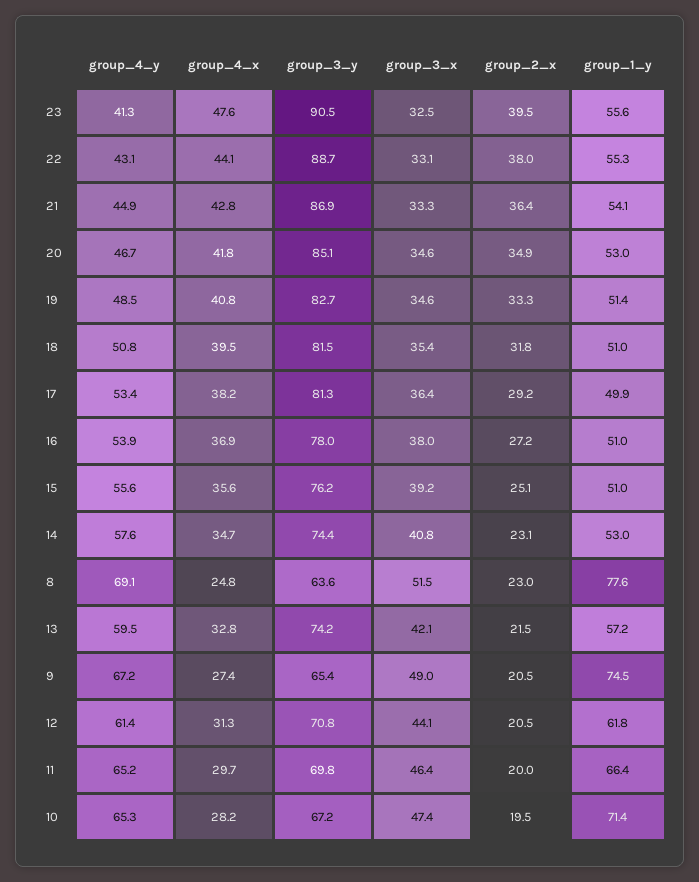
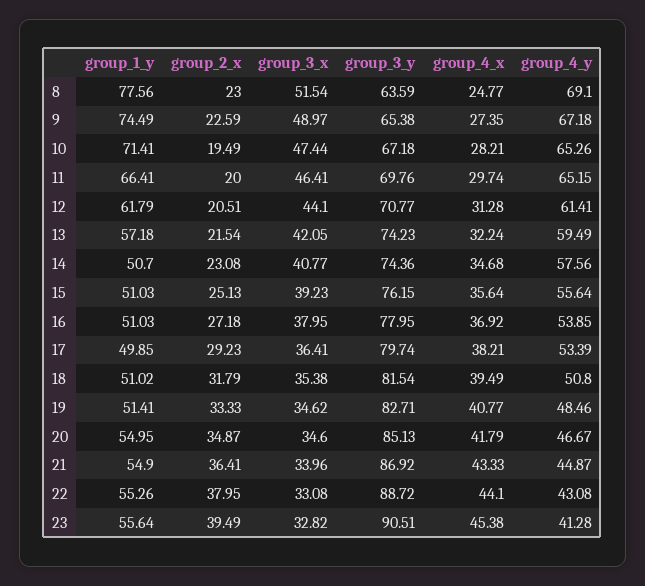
  {
    "group_4_y": {
      "23": 41.28,
      "22": 43.08,
      "21": 44.87,
      "20": 46.67,
      "19": 48.46,
      "18": 50.8,
      "17": 53.39,
      "16": 53.85,
      "15": 55.64,
      "14": 57.56,
      "8": 69.1,
      "13": 59.49,
      "9": 67.18,
      "12": 61.41,
      "11": 65.15,
      "10": 65.26
    },
    "group_4_x": {
-     "23": 47.6,
+     "23": 45.38,
      "22": 44.1,
-     "21": 42.8,
+     "21": 43.33,
      "20": 41.79,
      "19": 40.77,
      "18": 39.49,
      "17": 38.21,
      "16": 36.92,
      "15": 35.64,
      "14": 34.68,
      "8": 24.77,
-     "13": 32.8,
+     "13": 32.24,
      "9": 27.35,
      "12": 31.28,
      "11": 29.74,
      "10": 28.21
    },
    "group_3_y": {
      "23": 90.51,
      "22": 88.72,
      "21": 86.92,
      "20": 85.13,
      "19": 82.71,
      "18": 81.54,
-     "17": 81.3,
+     "17": 79.74,
      "16": 77.95,
      "15": 76.15,
      "14": 74.36,
      "8": 63.59,
      "13": 74.23,
      "9": 65.38,
      "12": 70.77,
      "11": 69.76,
      "10": 67.18
    },
    "group_3_x": {
-     "23": 32.5,
+     "23": 32.82,
      "22": 33.08,
-     "21": 33.3,
+     "21": 33.96,
      "20": 34.6,
      "19": 34.62,
      "18": 35.38,
      "17": 36.41,
      "16": 37.95,
      "15": 39.23,
      "14": 40.77,
      "8": 51.54,
      "13": 42.05,
      "9": 48.97,
      "12": 44.1,
      "11": 46.41,
      "10": 47.44
    },
    "group_2_x": {
      "23": 39.49,
      "22": 37.95,
      "21": 36.41,
      "20": 34.87,
      "19": 33.33,
      "18": 31.79,
      "17": 29.23,
      "16": 27.18,
      "15": 25.13,
      "14": 23.08,
      "8": 23,
      "13": 21.54,
-     "9": 20.5,
+     "9": 22.59,
      "12": 20.51,
      "11": 20,
      "10": 19.49
    },
    "group_1_y": {
      "23": 55.64,
      "22": 55.26,
-     "21": 54.1,
+     "21": 54.9,
-     "20": 53,
+     "20": 54.95,
      "19": 51.41,
      "18": 51.02,
      "17": 49.85,
      "16": 51.03,
      "15": 51.03,
-     "14": 53,
+     "14": 50.7,
      "8": 77.56,
      "13": 57.18,
      "9": 74.49,
      "12": 61.79,
      "11": 66.41,
      "10": 71.41
    }
  }

